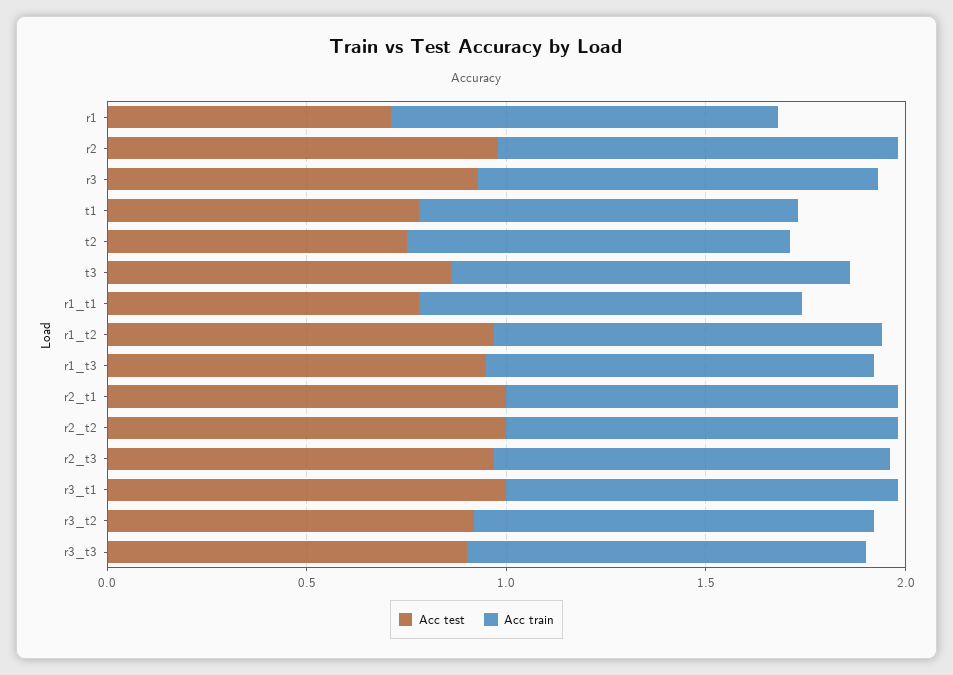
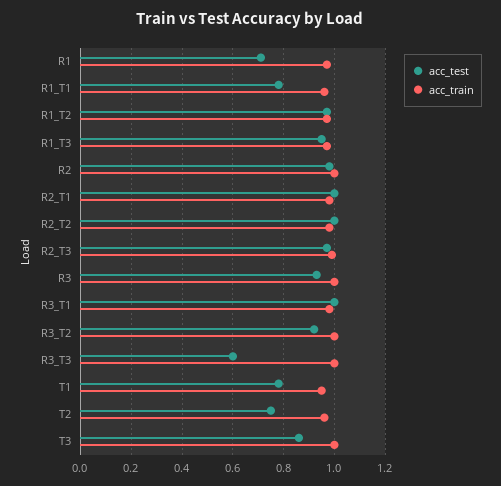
  {
    "Acc test": {
      "r1": 0.7,
      "r2": 1,
      "r3": 0.95,
      "t1": 0.8,
      "t2": 0.75,
      "t3": 0.85,
      "r1_t1": 0.8,
      "r1_t2": 0.95,
      "r1_t3": 0.95,
      "r2_t1": 1,
      "r2_t2": 1,
      "r2_t3": 0.95,
      "r3_t1": 1,
      "r3_t2": 0.9,
-     "r3_t3": 0.9
+     "r3_t3": 0.6
    },
    "Acc train": {
      "r1": 0.95,
      "r2": 1,
      "r3": 1,
      "t1": 0.95,
      "t2": 0.95,
      "t3": 1,
      "r1_t1": 0.95,
      "r1_t2": 0.95,
      "r1_t3": 0.95,
      "r2_t1": 1,
      "r2_t2": 1,
      "r2_t3": 1,
      "r3_t1": 1,
      "r3_t2": 1,
      "r3_t3": 1
    }
  }

